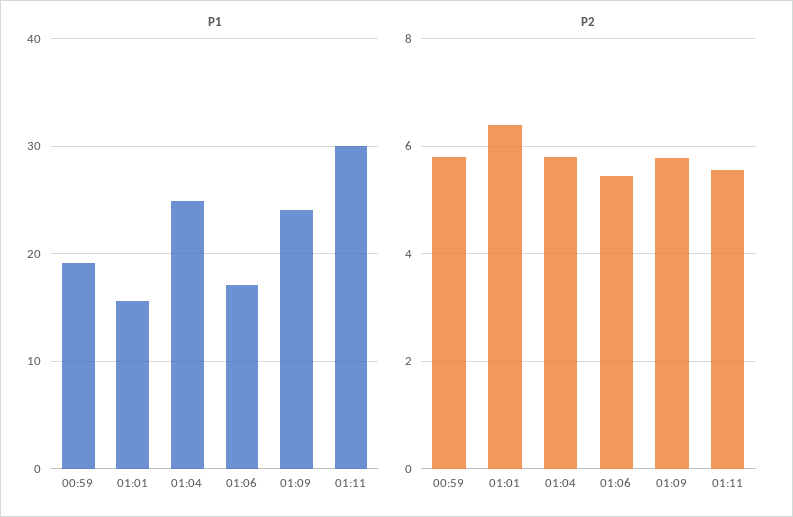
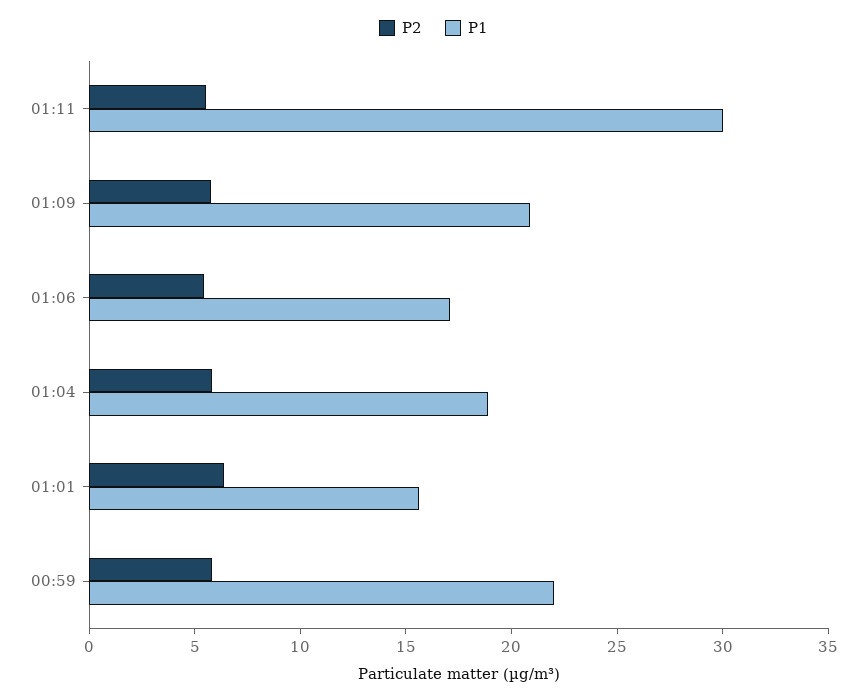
  {
    "P1": {
-     "00:59": 19,
+     "00:59": 22,
      "01:01": 16,
-     "01:04": 25,
+     "01:04": 19,
      "01:06": 17,
-     "01:09": 24,
+     "01:09": 21,
      "01:11": 30
    },
    "P2": {
      "00:59": 5.8,
      "01:01": 6.4,
      "01:04": 5.8,
      "01:06": 5.4,
      "01:09": 5.8,
      "01:11": 5.6
    }
  }

